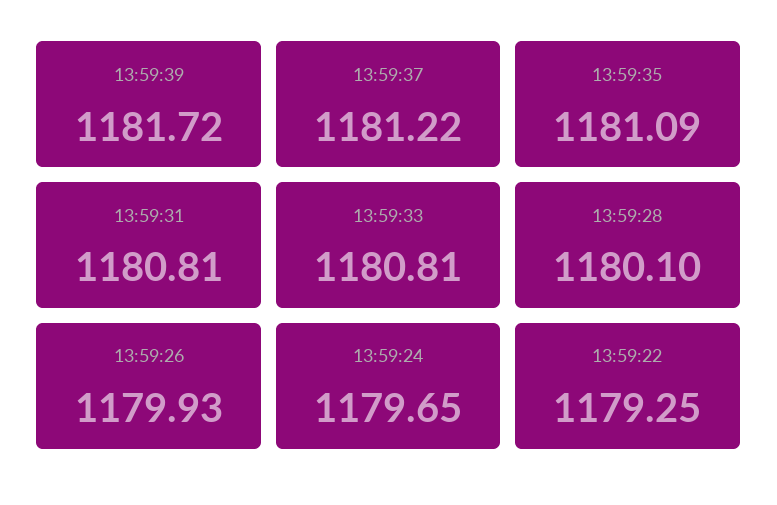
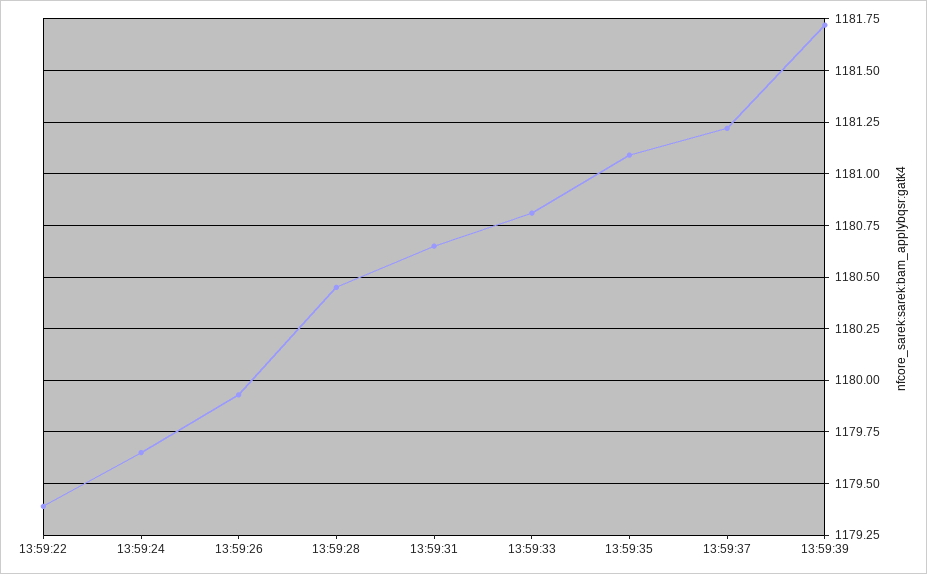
  {
    "13:59:39": 1181.72,
    "13:59:37": 1181.22,
    "13:59:35": 1181.09,
-   "13:59:31": 1180.81,
+   "13:59:31": 1180.65,
    "13:59:33": 1180.81,
-   "13:59:28": 1180.1,
+   "13:59:28": 1180.45,
    "13:59:26": 1179.93,
    "13:59:24": 1179.65,
-   "13:59:22": 1179.25
+   "13:59:22": 1179.4
  }

